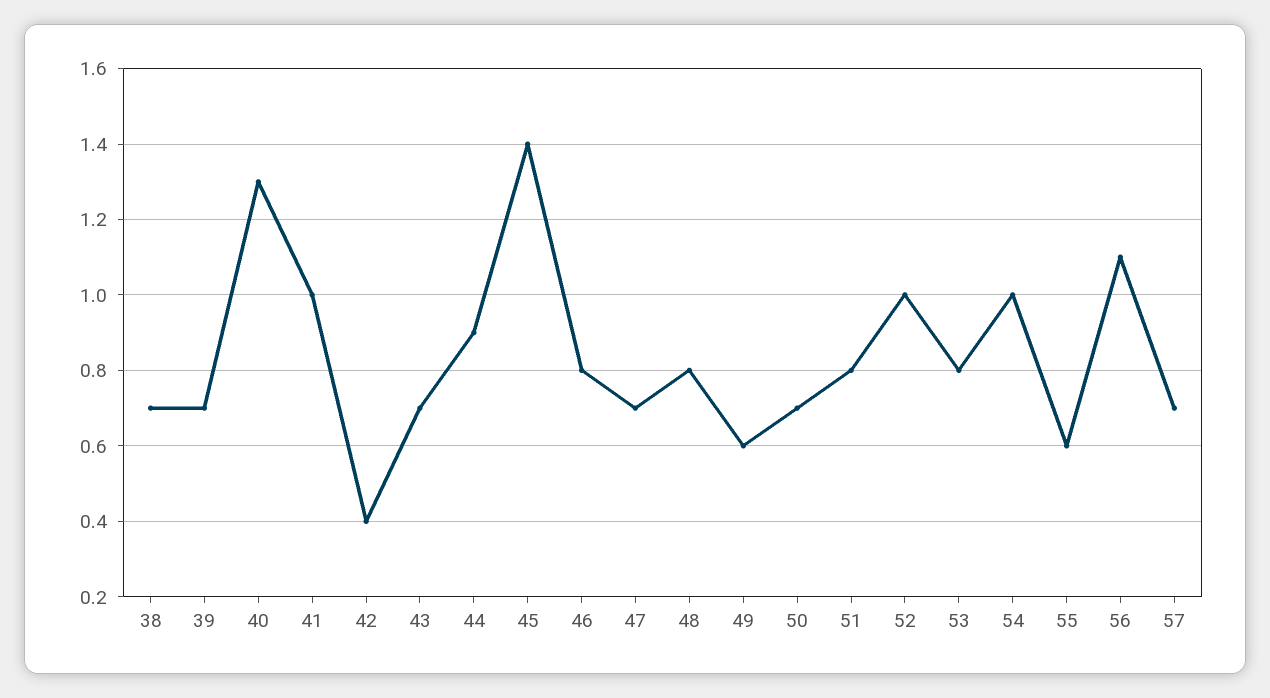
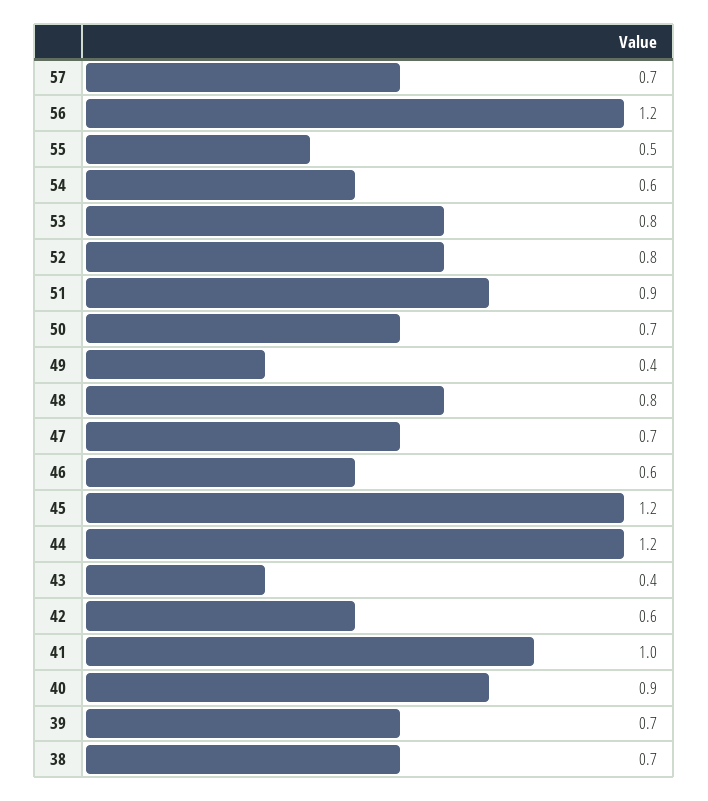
  {
    "38": 0.7,
    "39": 0.7,
-   "40": 1.3,
+   "40": 0.9,
    "41": 1,
-   "42": 0.4,
+   "42": 0.6,
-   "43": 0.7,
+   "43": 0.4,
-   "44": 0.9,
+   "44": 1.2,
-   "45": 1.4,
+   "45": 1.2,
-   "46": 0.8,
+   "46": 0.6,
    "47": 0.7,
    "48": 0.8,
-   "49": 0.6,
+   "49": 0.4,
    "50": 0.7,
-   "51": 0.8,
+   "51": 0.9,
-   "52": 1,
+   "52": 0.8,
    "53": 0.8,
-   "54": 1,
+   "54": 0.6,
-   "55": 0.6,
+   "55": 0.5,
-   "56": 1.1,
+   "56": 1.2,
    "57": 0.7
  }

